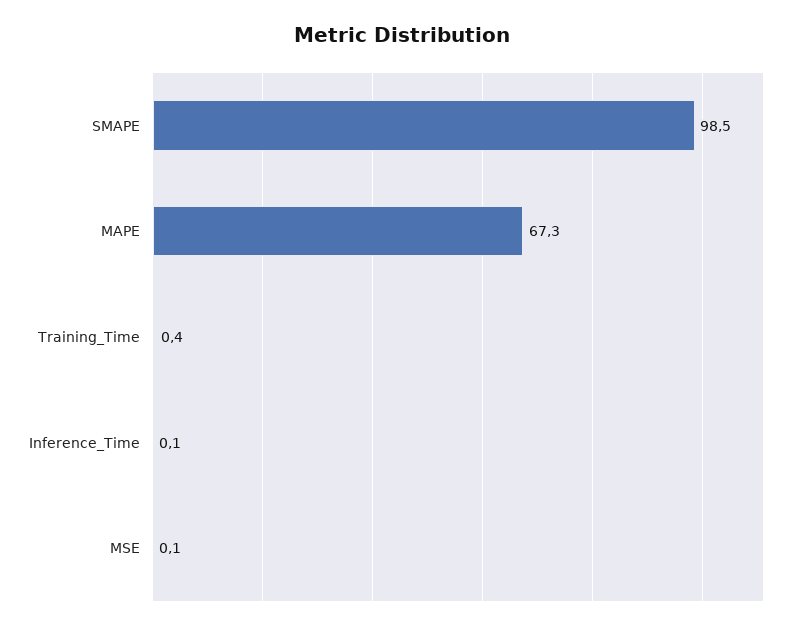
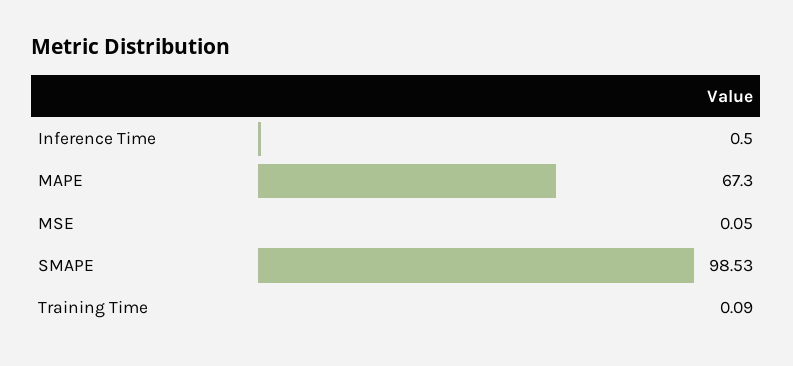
  {
    "SMAPE": 98.53,
    "MAPE": 67.3,
-   "Training_Time": 0.4,
+   "Training_Time": 0.09,
-   "Inference_Time": 0.1,
+   "Inference_Time": 0.5,
    "MSE": 0.05
  }

